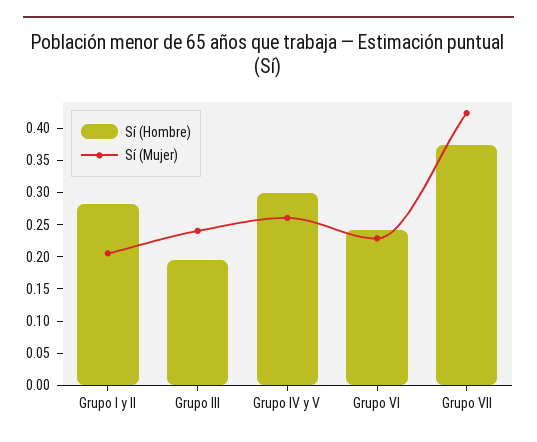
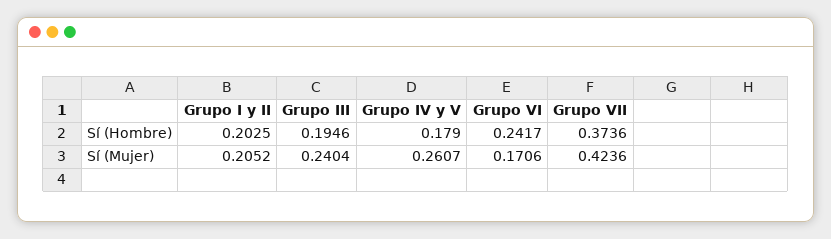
  {
    "Sí (Hombre)": {
-     "Grupo I y II": 0.275,
+     "Grupo I y II": 0.2025,
      "Grupo III": 0.1946,
-     "Grupo IV y V": 0.3,
+     "Grupo IV y V": 0.179,
      "Grupo VI": 0.2417,
      "Grupo VII": 0.3736
    },
    "Sí (Mujer)": {
      "Grupo I y II": 0.2052,
      "Grupo III": 0.2404,
      "Grupo IV y V": 0.2607,
-     "Grupo VI": 0.225,
+     "Grupo VI": 0.1706,
      "Grupo VII": 0.4236
    }
  }

